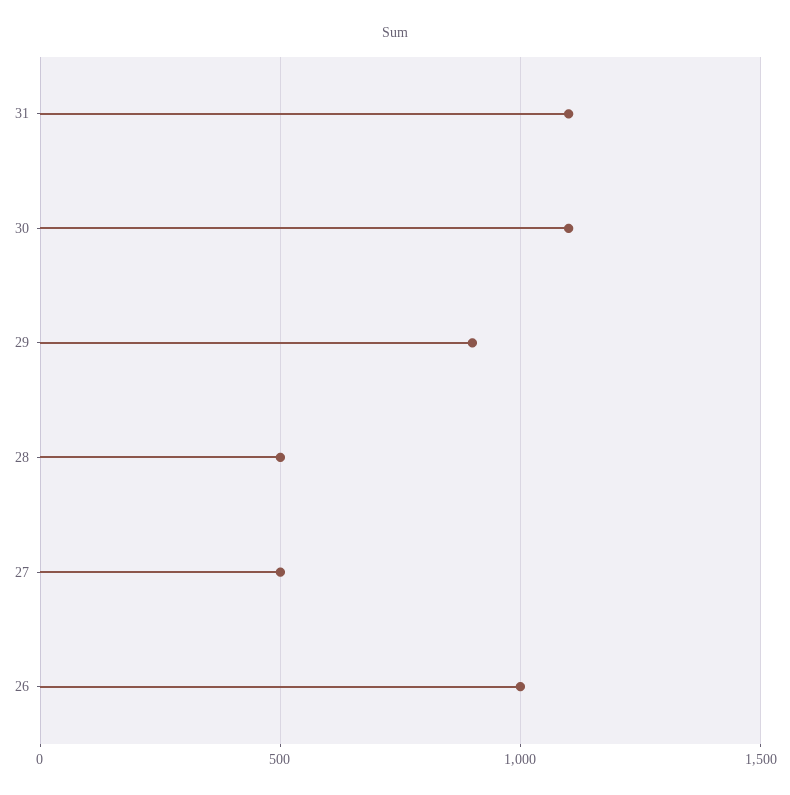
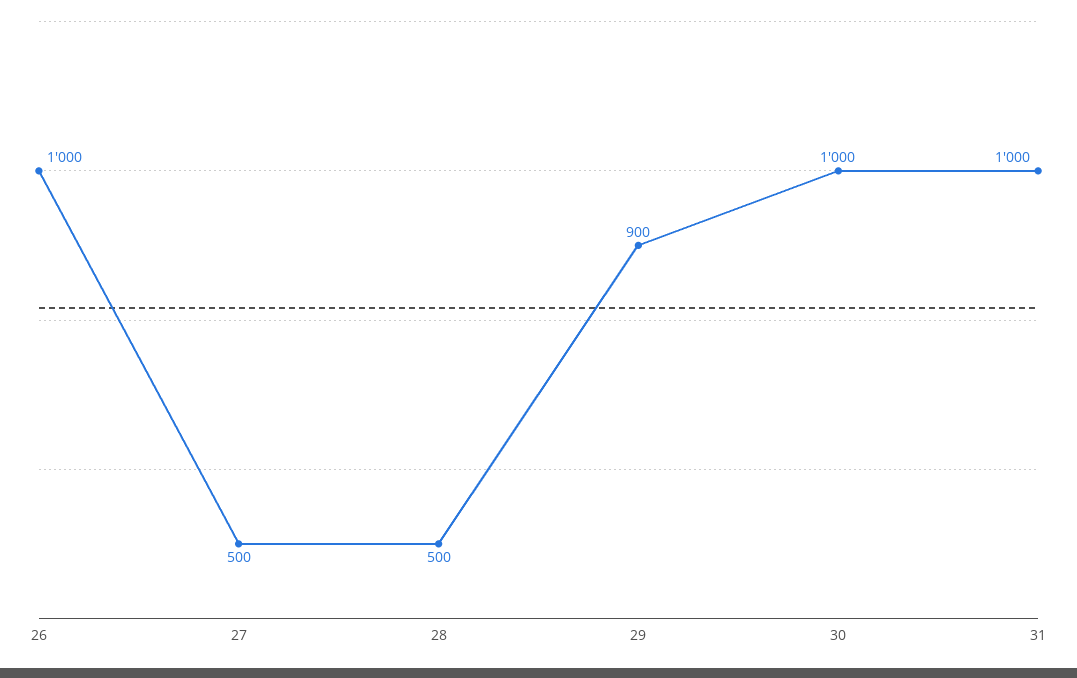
  {
-   "31": 1100,
+   "31": 1000,
-   "30": 1100,
+   "30": 1000,
    "29": 900,
    "28": 500,
    "27": 500,
    "26": 1000
  }

